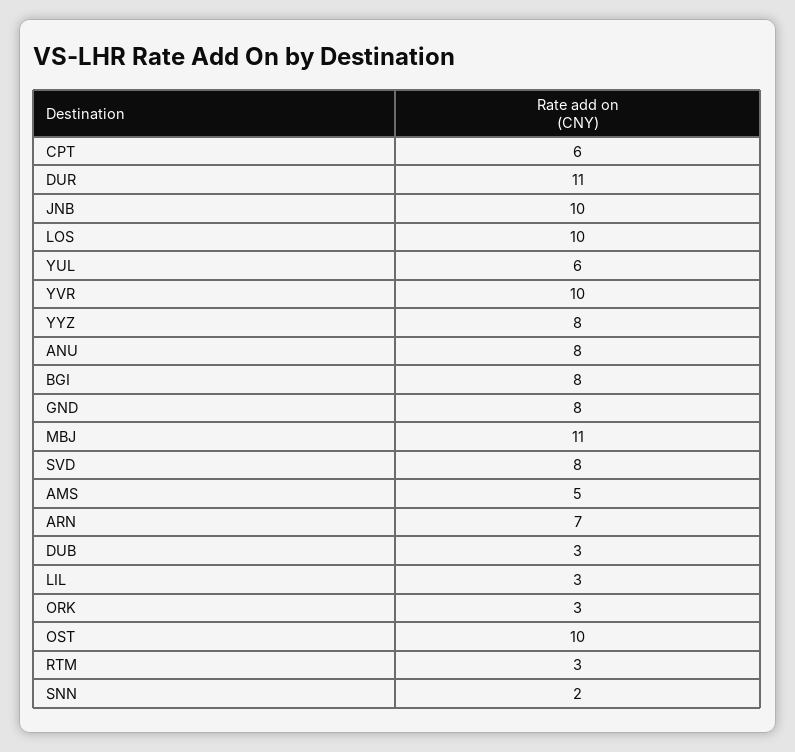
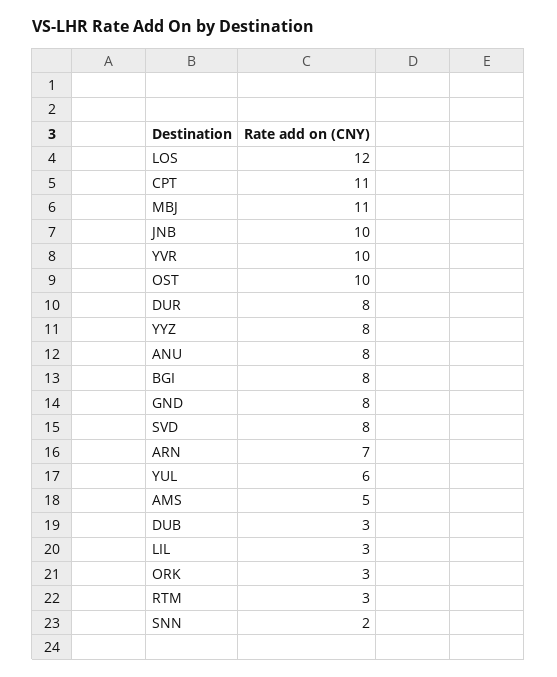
  {
-   "CPT": 6,
+   "CPT": 11,
-   "DUR": 11,
+   "DUR": 8,
    "JNB": 10,
-   "LOS": 10,
+   "LOS": 12,
    "YUL": 6,
    "YVR": 10,
    "YYZ": 8,
    "ANU": 8,
    "BGI": 8,
    "GND": 8,
    "MBJ": 11,
    "SVD": 8,
    "AMS": 5,
    "ARN": 7,
    "DUB": 3,
    "LIL": 3,
    "ORK": 3,
    "OST": 10,
    "RTM": 3,
    "SNN": 2
  }

